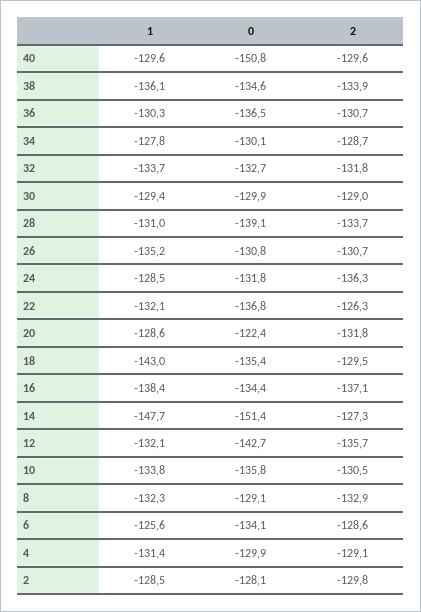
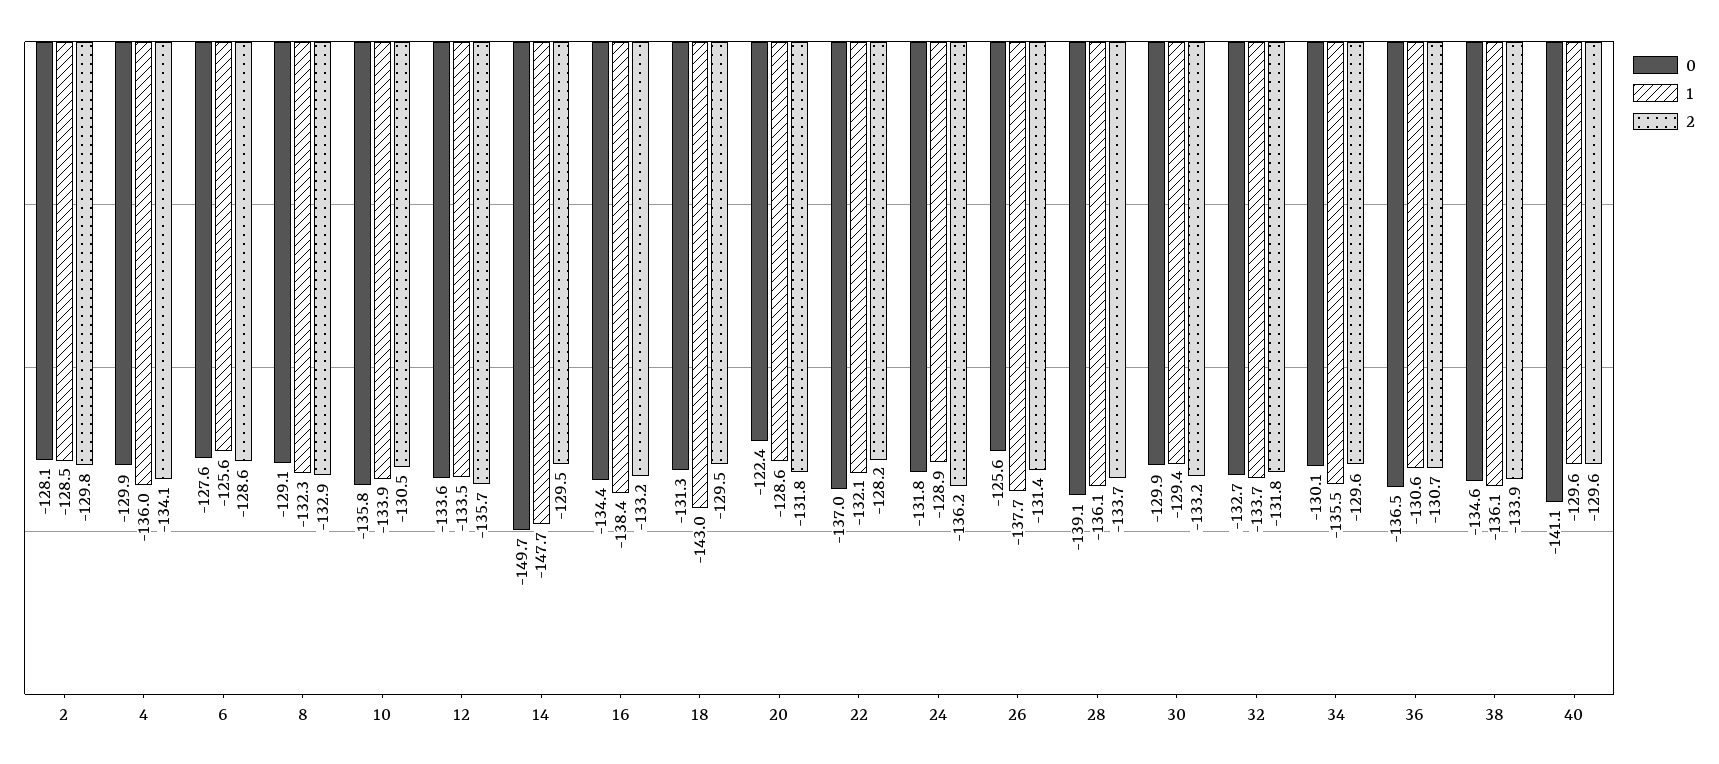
  {
    "1": {
      "40": -129.6,
      "38": -136.1,
-     "36": -130.3,
+     "36": -130.6,
-     "34": -127.8,
+     "34": -135.5,
      "32": -133.7,
      "30": -129.4,
-     "28": -131,
+     "28": -136.1,
-     "26": -135.2,
+     "26": -137.7,
-     "24": -128.5,
+     "24": -128.9,
      "22": -132.1,
      "20": -128.6,
      "18": -143,
      "16": -138.4,
      "14": -147.7,
-     "12": -132.1,
+     "12": -133.5,
-     "10": -133.8,
+     "10": -133.9,
      "8": -132.3,
      "6": -125.6,
-     "4": -131.4,
+     "4": -136,
      "2": -128.5
    },
    "0": {
-     "40": -150.8,
+     "40": -141.1,
      "38": -134.6,
      "36": -136.5,
      "34": -130.1,
      "32": -132.7,
      "30": -129.9,
      "28": -139.1,
-     "26": -130.8,
+     "26": -125.6,
      "24": -131.8,
-     "22": -136.8,
+     "22": -137,
      "20": -122.4,
-     "18": -135.4,
+     "18": -131.3,
      "16": -134.4,
-     "14": -151.4,
+     "14": -149.7,
-     "12": -142.7,
+     "12": -133.6,
      "10": -135.8,
      "8": -129.1,
-     "6": -134.1,
+     "6": -127.6,
      "4": -129.9,
      "2": -128.1
    },
    "2": {
      "40": -129.6,
      "38": -133.9,
      "36": -130.7,
-     "34": -128.7,
+     "34": -129.6,
      "32": -131.8,
-     "30": -129,
+     "30": -133.2,
      "28": -133.7,
-     "26": -130.7,
+     "26": -131.4,
-     "24": -136.3,
+     "24": -136.2,
-     "22": -126.3,
+     "22": -128.2,
      "20": -131.8,
      "18": -129.5,
-     "16": -137.1,
+     "16": -133.2,
-     "14": -127.3,
+     "14": -129.5,
      "12": -135.7,
      "10": -130.5,
      "8": -132.9,
      "6": -128.6,
-     "4": -129.1,
+     "4": -134.1,
      "2": -129.8
    }
  }

